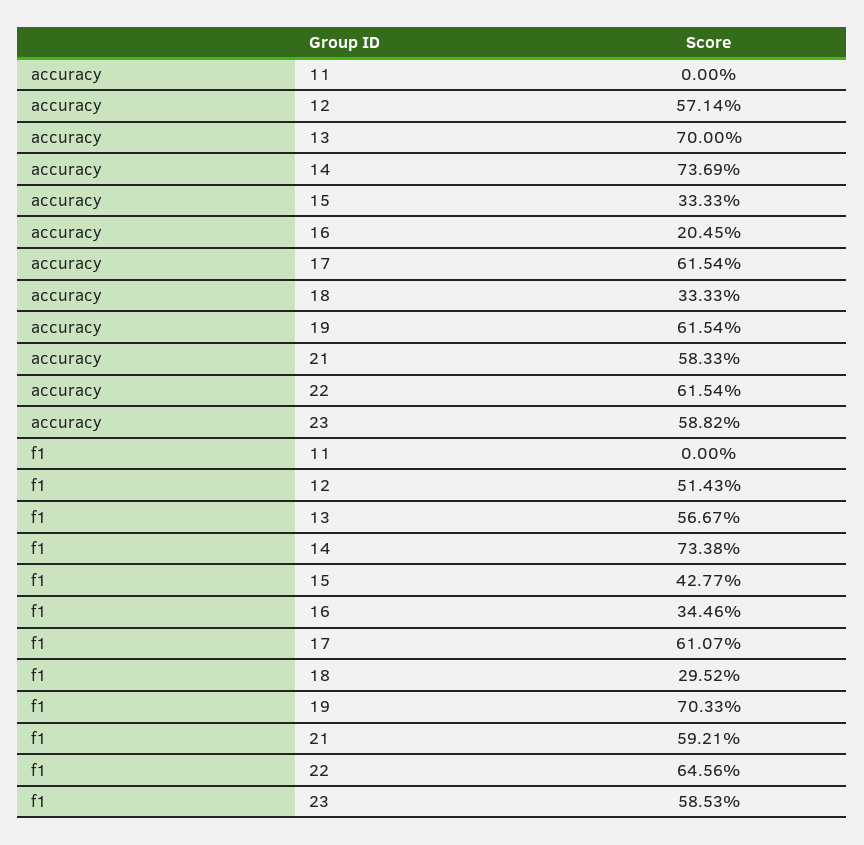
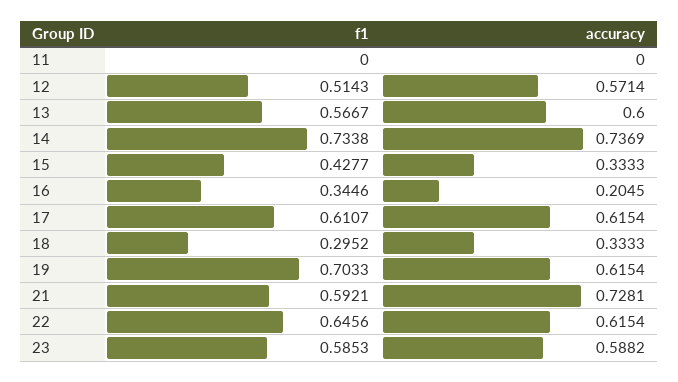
  {
    "accuracy": {
      "11": 0,
      "12": 0.5714,
-     "13": 0.7,
+     "13": 0.6,
      "14": 0.7369,
      "15": 0.3333,
      "16": 0.2045,
      "17": 0.6154,
      "18": 0.3333,
      "19": 0.6154,
-     "21": 0.5833,
+     "21": 0.7281,
      "22": 0.6154,
      "23": 0.5882
    },
    "f1": {
      "11": 0,
      "12": 0.5143,
      "13": 0.5667,
      "14": 0.7338,
      "15": 0.4277,
      "16": 0.3446,
      "17": 0.6107,
      "18": 0.2952,
      "19": 0.7033,
      "21": 0.5921,
      "22": 0.6456,
      "23": 0.5853
    }
  }

